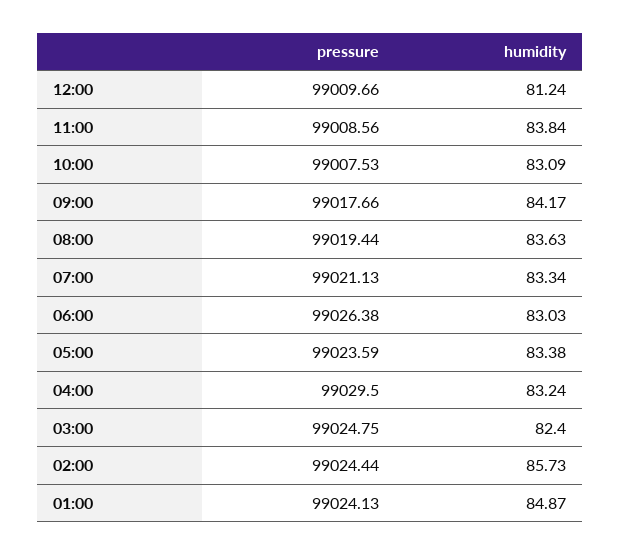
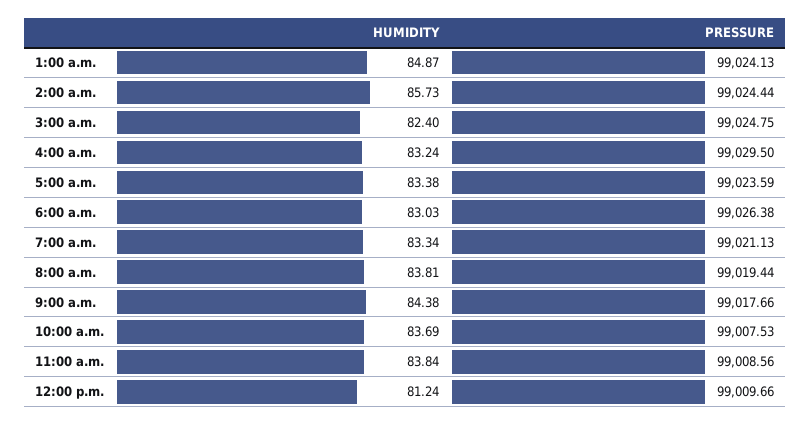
  {
    "pressure": {
      "12:00": 99009.66,
      "11:00": 99008.56,
      "10:00": 99007.53,
      "09:00": 99017.66,
      "08:00": 99019.44,
      "07:00": 99021.13,
      "06:00": 99026.38,
      "05:00": 99023.59,
      "04:00": 99029.5,
      "03:00": 99024.75,
      "02:00": 99024.44,
      "01:00": 99024.13
    },
    "humidity": {
      "12:00": 81.24,
      "11:00": 83.84,
-     "10:00": 83.09,
+     "10:00": 83.69,
-     "09:00": 84.17,
+     "09:00": 84.38,
-     "08:00": 83.63,
+     "08:00": 83.81,
      "07:00": 83.34,
      "06:00": 83.03,
      "05:00": 83.38,
      "04:00": 83.24,
      "03:00": 82.4,
      "02:00": 85.73,
      "01:00": 84.87
    }
  }

